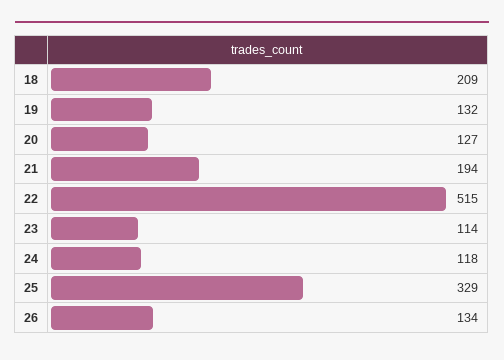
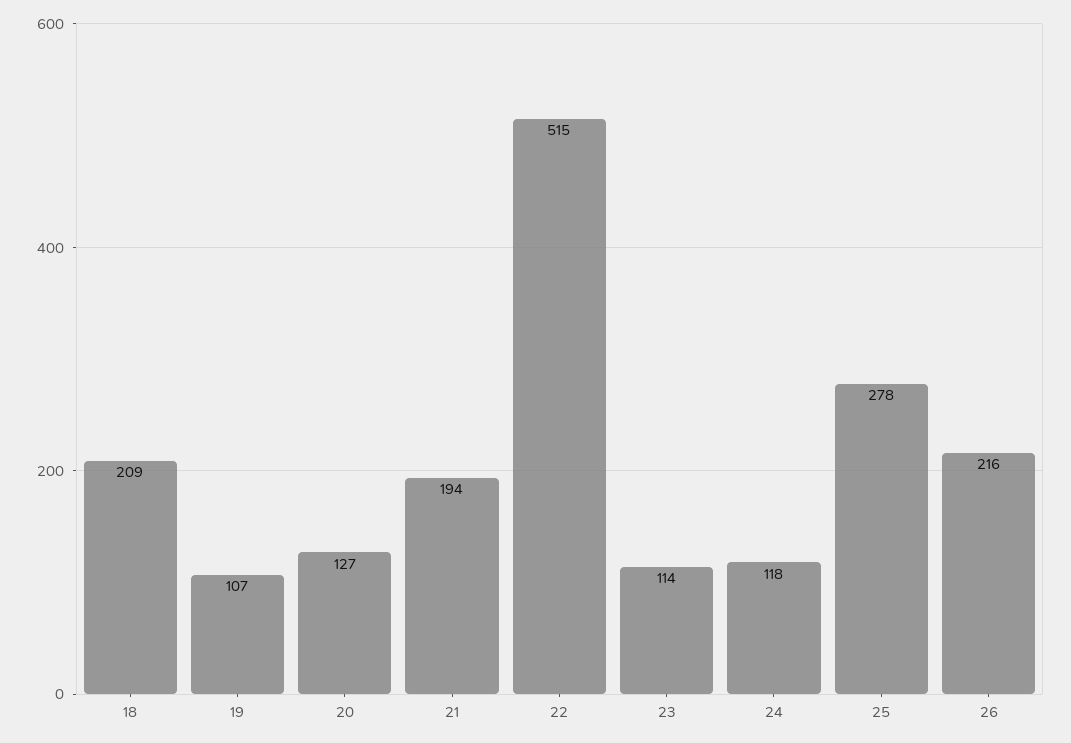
  {
    "18": 209,
-   "19": 132,
+   "19": 107,
    "20": 127,
    "21": 194,
    "22": 515,
    "23": 114,
    "24": 118,
-   "25": 329,
+   "25": 278,
-   "26": 134
+   "26": 216
  }

